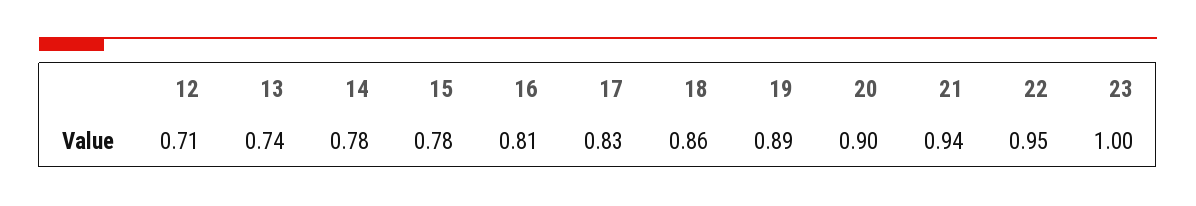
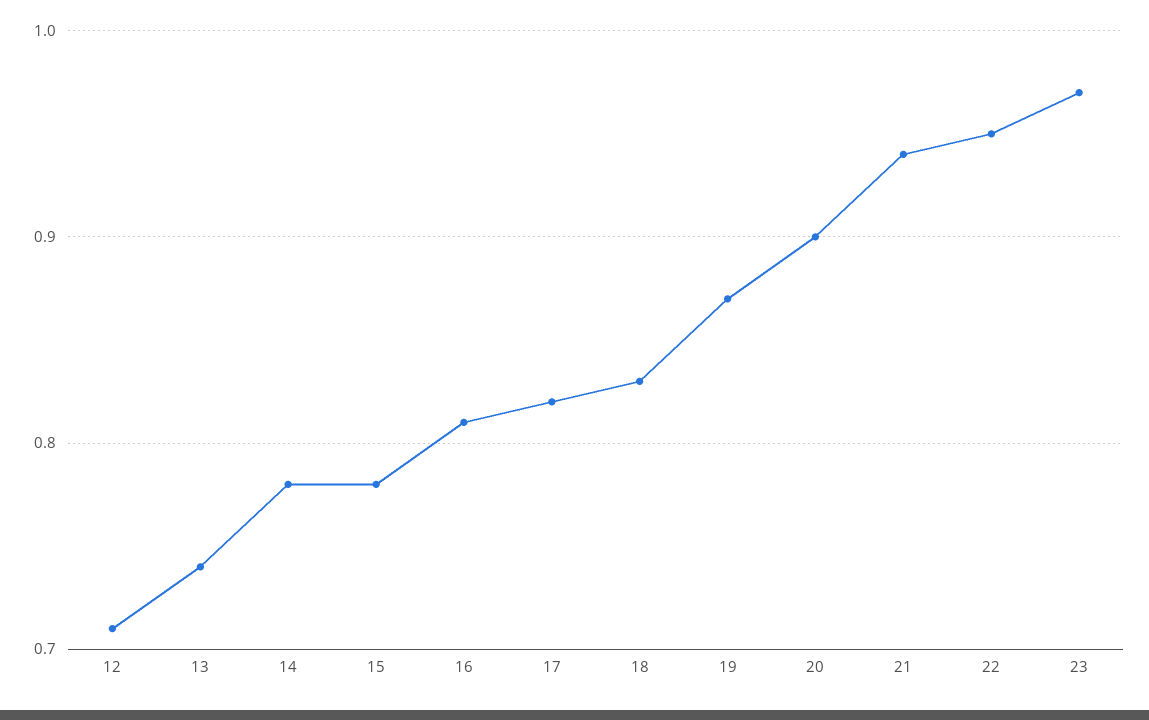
  {
    "12": 0.71,
    "13": 0.74,
    "14": 0.78,
    "15": 0.78,
    "16": 0.81,
-   "17": 0.83,
+   "17": 0.82,
-   "18": 0.86,
+   "18": 0.83,
-   "19": 0.89,
+   "19": 0.87,
    "20": 0.9,
    "21": 0.94,
    "22": 0.95,
-   "23": 1
+   "23": 0.97
  }

